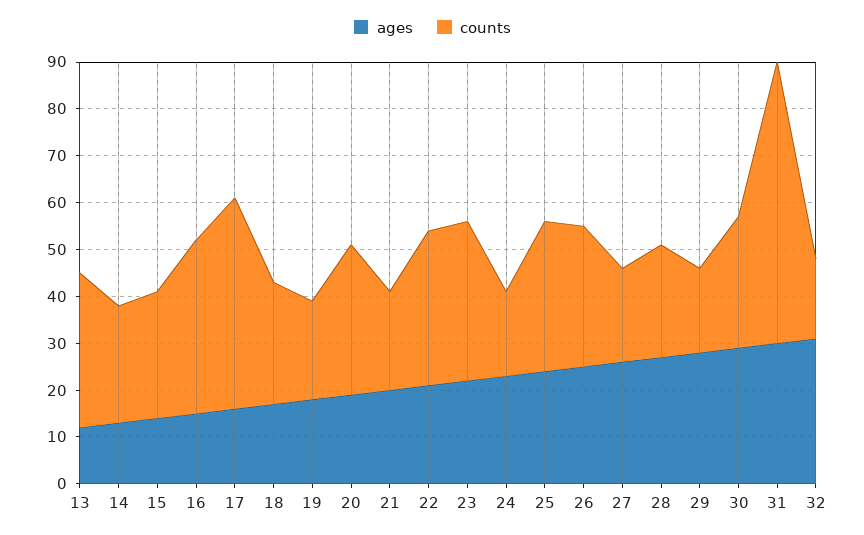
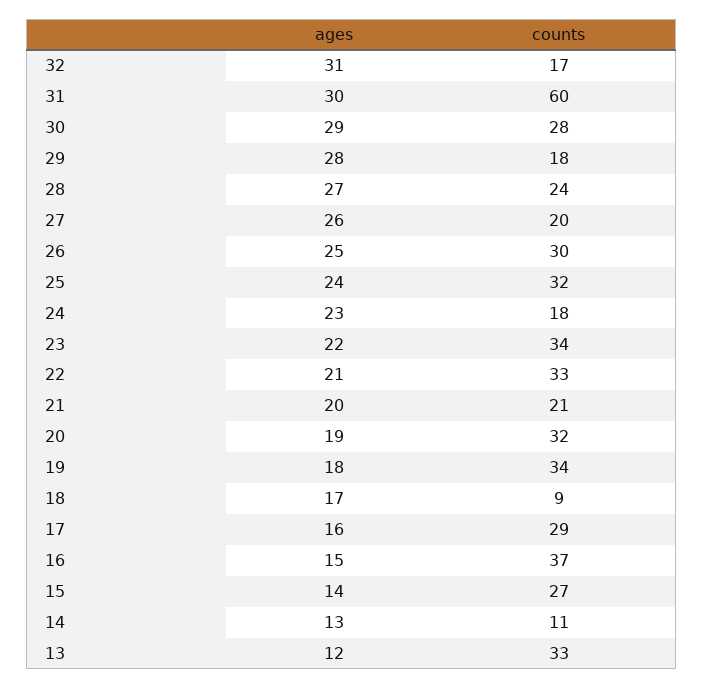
  {
    "ages": {
      "13": 12,
      "14": 13,
      "15": 14,
      "16": 15,
      "17": 16,
      "18": 17,
      "19": 18,
      "20": 19,
      "21": 20,
      "22": 21,
      "23": 22,
      "24": 23,
      "25": 24,
      "26": 25,
      "27": 26,
      "28": 27,
      "29": 28,
      "30": 29,
      "31": 30,
      "32": 31
    },
    "counts": {
      "13": 33,
-     "14": 25,
+     "14": 11,
      "15": 27,
      "16": 37,
-     "17": 45,
+     "17": 29,
-     "18": 25,
+     "18": 9,
-     "19": 20,
+     "19": 34,
      "20": 32,
      "21": 21,
      "22": 33,
      "23": 34,
      "24": 18,
      "25": 32,
      "26": 30,
      "27": 20,
      "28": 24,
      "29": 18,
      "30": 28,
      "31": 60,
      "32": 17
    }
  }

